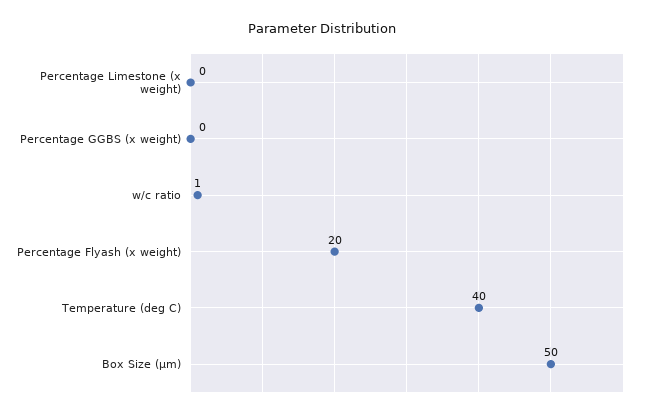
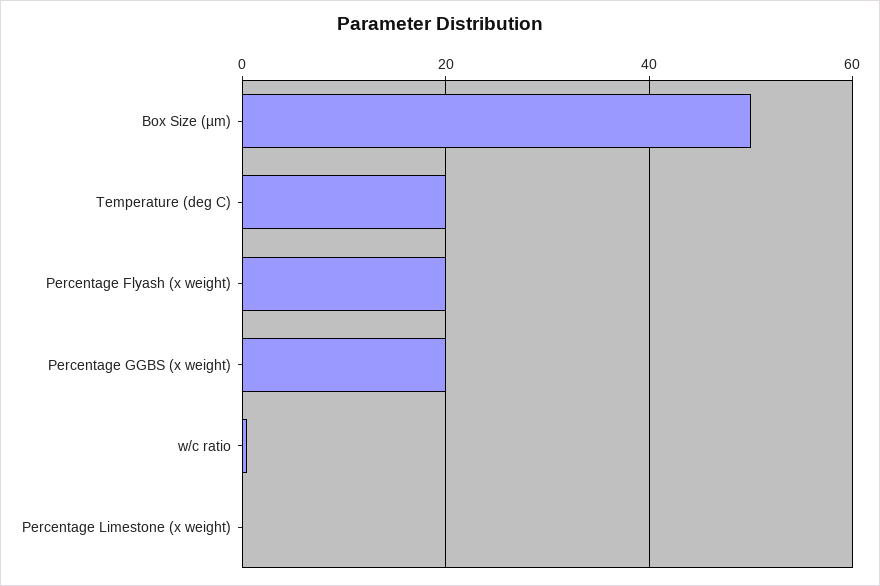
  {
    "Percentage Limestone (x weight)": 0,
-   "Percentage GGBS (x weight)": 0,
+   "Percentage GGBS (x weight)": 20,
    "w/c ratio": 1,
    "Percentage Flyash (x weight)": 20,
-   "Temperature (deg C)": 40,
+   "Temperature (deg C)": 20,
    "Box Size (µm)": 50
  }

